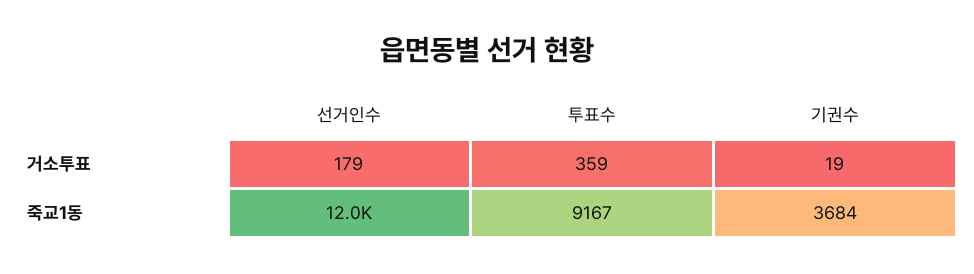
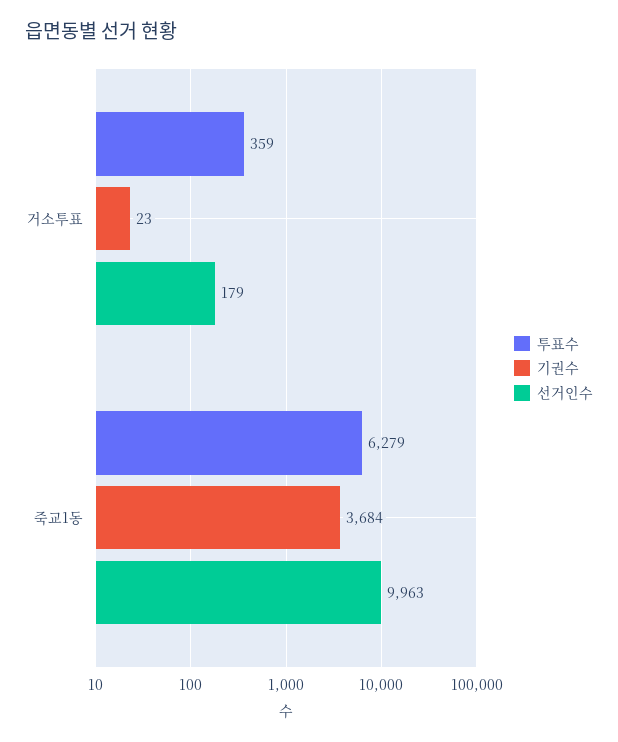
  {
    "선거인수": {
      "거소투표": 179,
-     "죽교1동": 12000
+     "죽교1동": 9963
    },
    "투표수": {
      "거소투표": 359,
-     "죽교1동": 9167
+     "죽교1동": 6279
    },
    "기권수": {
-     "거소투표": 19,
+     "거소투표": 23,
      "죽교1동": 3684
    }
  }

